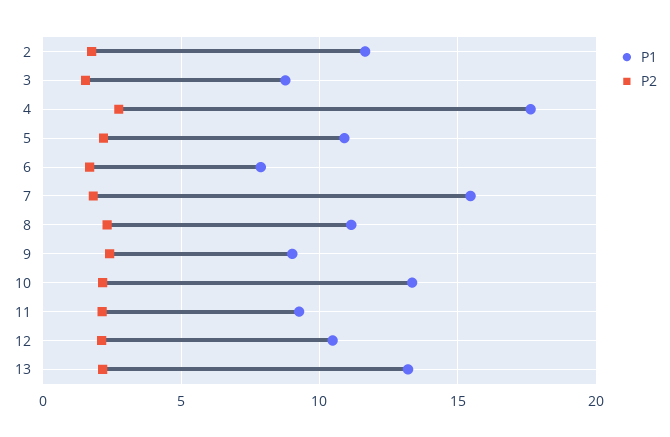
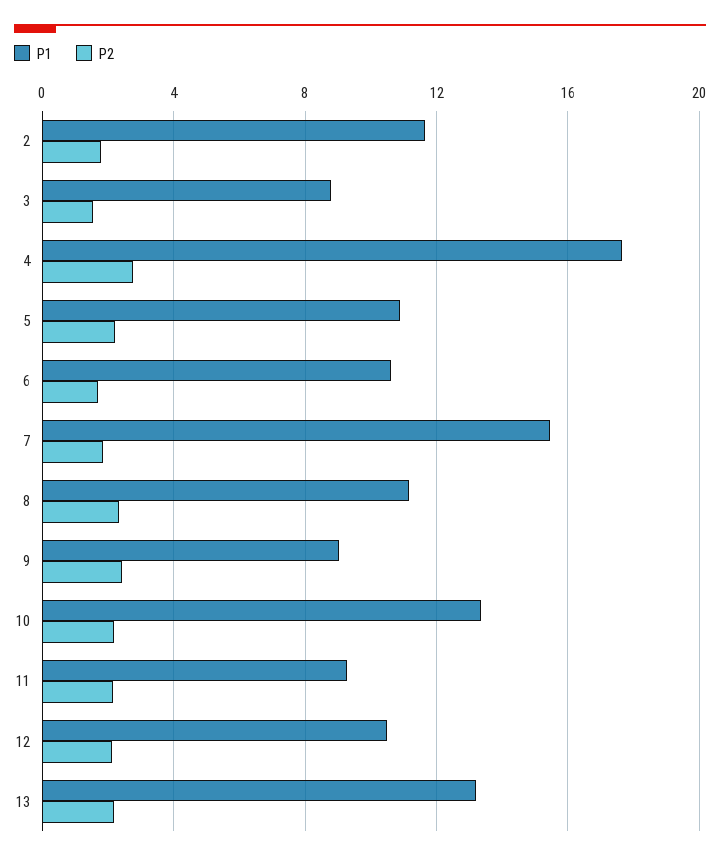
  {
    "P1": {
      "2": 11.5,
      "3": 9,
      "4": 17.5,
      "5": 11,
-     "6": 8,
+     "6": 10.5,
      "7": 15.5,
      "8": 11,
      "9": 9,
      "10": 13.5,
      "11": 9.5,
      "12": 10.5,
      "13": 13
    },
    "P2": {
      "2": 2,
      "3": 1.5,
      "4": 3,
      "5": 2,
      "6": 1.5,
      "7": 2,
      "8": 2.5,
      "9": 2.5,
      "10": 2,
      "11": 2,
      "12": 2,
      "13": 2
    }
  }

